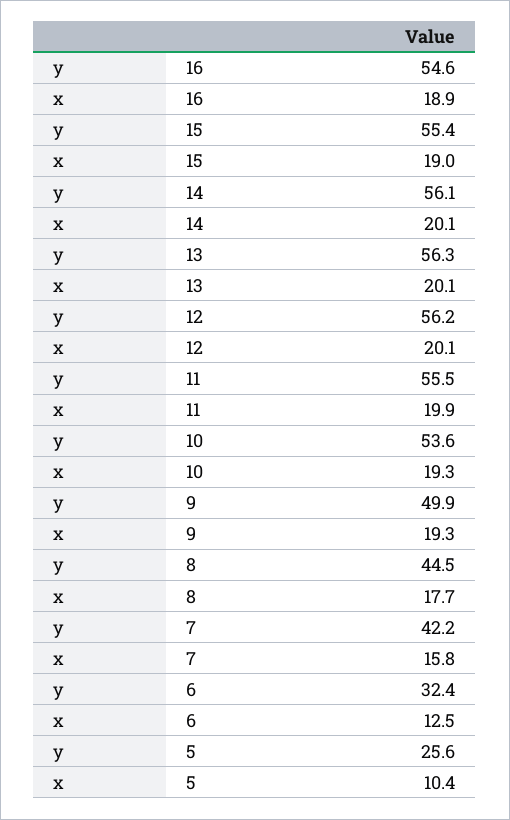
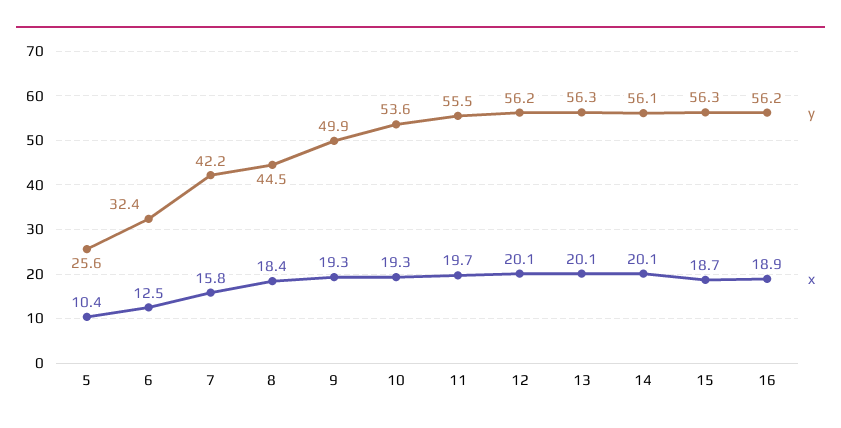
  {
    "y": {
-     "16": 54.6,
+     "16": 56.2,
-     "15": 55.4,
+     "15": 56.3,
      "14": 56.1,
      "13": 56.3,
      "12": 56.2,
      "11": 55.5,
      "10": 53.6,
      "9": 49.9,
      "8": 44.5,
      "7": 42.2,
      "6": 32.4,
      "5": 25.6
    },
    "x": {
      "16": 18.9,
-     "15": 19,
+     "15": 18.7,
      "14": 20.1,
      "13": 20.1,
      "12": 20.1,
-     "11": 19.9,
+     "11": 19.7,
      "10": 19.3,
      "9": 19.3,
-     "8": 17.7,
+     "8": 18.4,
      "7": 15.8,
      "6": 12.5,
      "5": 10.4
    }
  }

